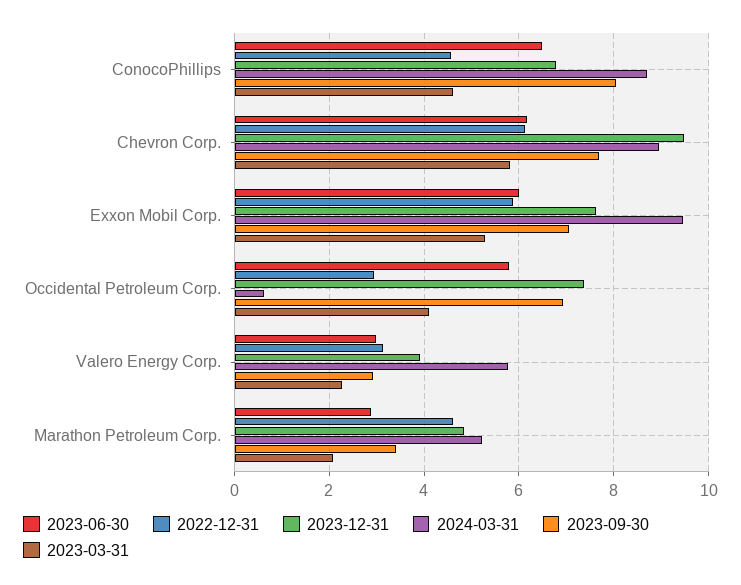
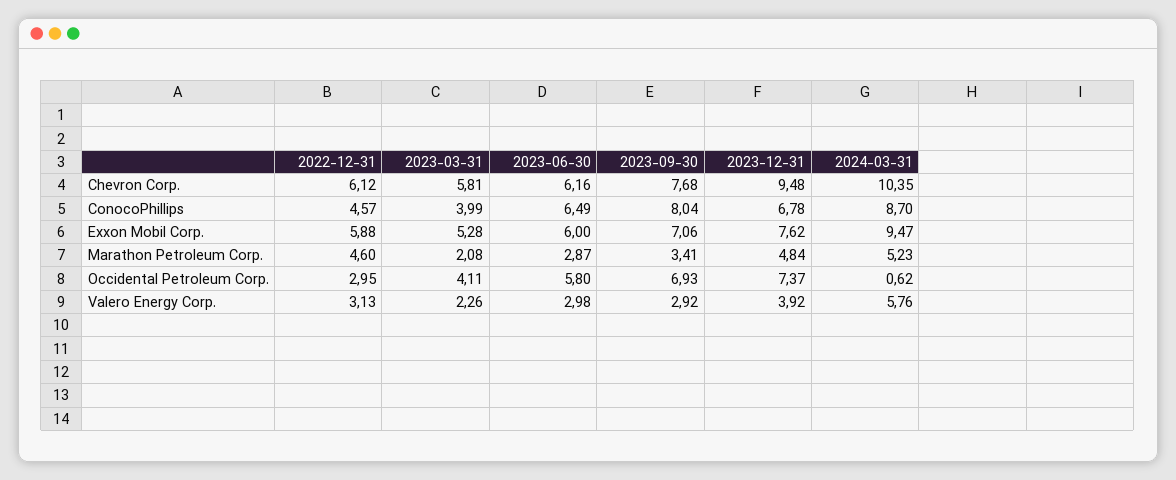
  {
    "2023-06-30": {
      "ConocoPhillips": 6.49,
      "Chevron Corp.": 6.16,
      "Exxon Mobil Corp.": 6,
      "Occidental Petroleum Corp.": 5.8,
      "Valero Energy Corp.": 2.98,
      "Marathon Petroleum Corp.": 2.87
    },
    "2022-12-31": {
      "ConocoPhillips": 4.57,
      "Chevron Corp.": 6.12,
      "Exxon Mobil Corp.": 5.88,
      "Occidental Petroleum Corp.": 2.95,
      "Valero Energy Corp.": 3.13,
      "Marathon Petroleum Corp.": 4.6
    },
    "2023-12-31": {
      "ConocoPhillips": 6.78,
      "Chevron Corp.": 9.48,
      "Exxon Mobil Corp.": 7.62,
      "Occidental Petroleum Corp.": 7.37,
      "Valero Energy Corp.": 3.92,
      "Marathon Petroleum Corp.": 4.84
    },
    "2024-03-31": {
      "ConocoPhillips": 8.7,
-     "Chevron Corp.": 9,
+     "Chevron Corp.": 10.35,
      "Exxon Mobil Corp.": 9.47,
      "Occidental Petroleum Corp.": 0.62,
      "Valero Energy Corp.": 5.76,
      "Marathon Petroleum Corp.": 5.23
    },
    "2023-09-30": {
      "ConocoPhillips": 8.04,
      "Chevron Corp.": 7.68,
      "Exxon Mobil Corp.": 7.06,
      "Occidental Petroleum Corp.": 6.93,
      "Valero Energy Corp.": 2.92,
      "Marathon Petroleum Corp.": 3.41
    },
    "2023-03-31": {
-     "ConocoPhillips": 4.6,
+     "ConocoPhillips": 3.99,
      "Chevron Corp.": 5.81,
      "Exxon Mobil Corp.": 5.28,
      "Occidental Petroleum Corp.": 4.11,
      "Valero Energy Corp.": 2.26,
      "Marathon Petroleum Corp.": 2.08
    }
  }

